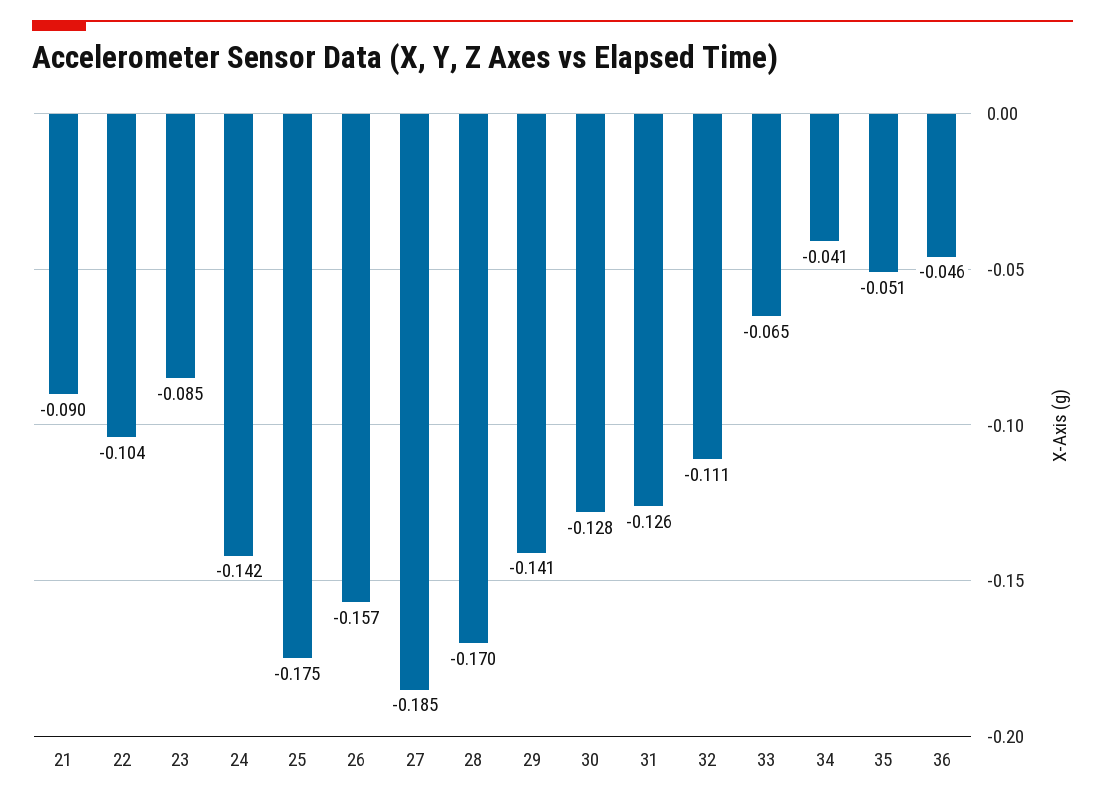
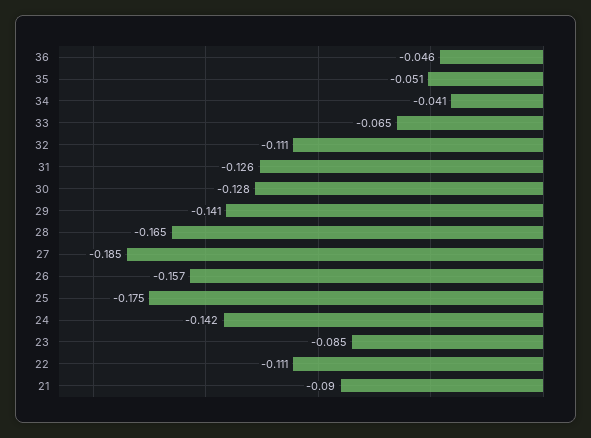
  {
    "21": -0.09,
-   "22": -0.104,
+   "22": -0.111,
    "23": -0.085,
    "24": -0.142,
    "25": -0.175,
    "26": -0.157,
    "27": -0.185,
-   "28": -0.17,
+   "28": -0.165,
    "29": -0.141,
    "30": -0.128,
    "31": -0.126,
    "32": -0.111,
    "33": -0.065,
    "34": -0.041,
    "35": -0.051,
    "36": -0.046
  }

